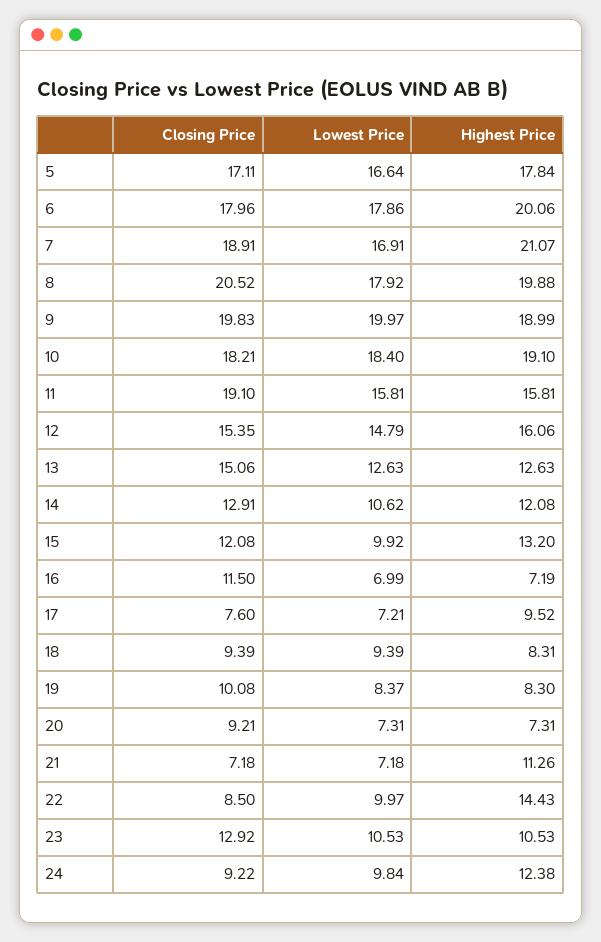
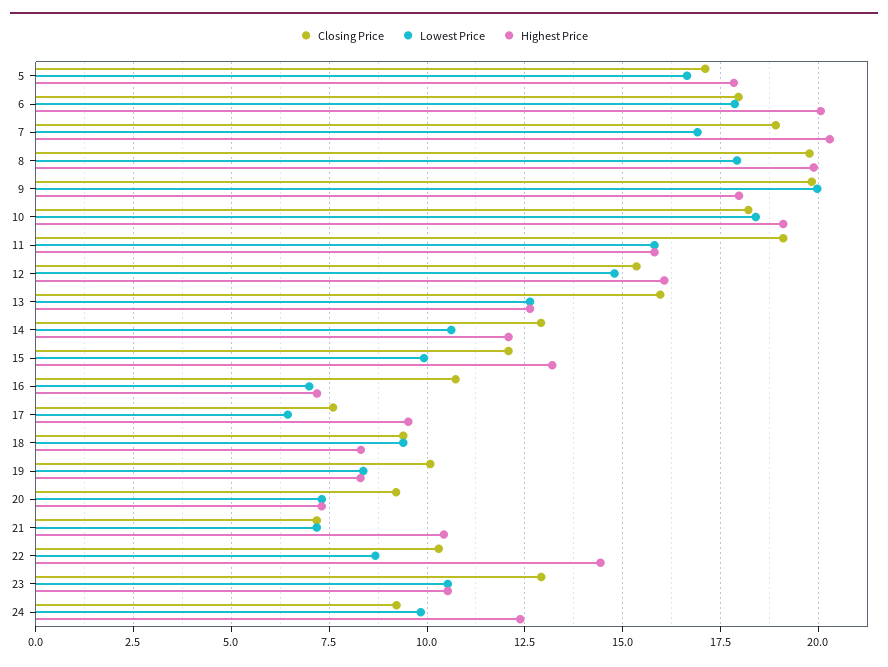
  {
    "Closing Price": {
      "5": 17.11,
      "6": 17.96,
      "7": 18.91,
-     "8": 20.52,
+     "8": 19.75,
      "9": 19.83,
      "10": 18.21,
      "11": 19.1,
      "12": 15.35,
-     "13": 15.06,
+     "13": 16,
      "14": 12.91,
      "15": 12.08,
-     "16": 11.5,
+     "16": 10.75,
      "17": 7.6,
      "18": 9.39,
      "19": 10.08,
      "20": 9.21,
      "21": 7.18,
-     "22": 8.5,
+     "22": 10.25,
      "23": 12.92,
      "24": 9.22
    },
    "Lowest Price": {
      "5": 16.64,
      "6": 17.86,
      "7": 16.91,
      "8": 17.92,
      "9": 19.97,
      "10": 18.4,
      "11": 15.81,
      "12": 14.79,
      "13": 12.63,
      "14": 10.62,
      "15": 9.92,
      "16": 6.99,
-     "17": 7.21,
+     "17": 6.5,
      "18": 9.39,
      "19": 8.37,
      "20": 7.31,
      "21": 7.18,
-     "22": 9.97,
+     "22": 8.75,
      "23": 10.53,
      "24": 9.84
    },
    "Highest Price": {
      "5": 17.84,
      "6": 20.06,
-     "7": 21.07,
+     "7": 20.25,
      "8": 19.88,
-     "9": 18.99,
+     "9": 18,
      "10": 19.1,
      "11": 15.81,
      "12": 16.06,
      "13": 12.63,
      "14": 12.08,
      "15": 13.2,
      "16": 7.19,
      "17": 9.52,
      "18": 8.31,
      "19": 8.3,
      "20": 7.31,
-     "21": 11.26,
+     "21": 10.5,
      "22": 14.43,
      "23": 10.53,
      "24": 12.38
    }
  }

